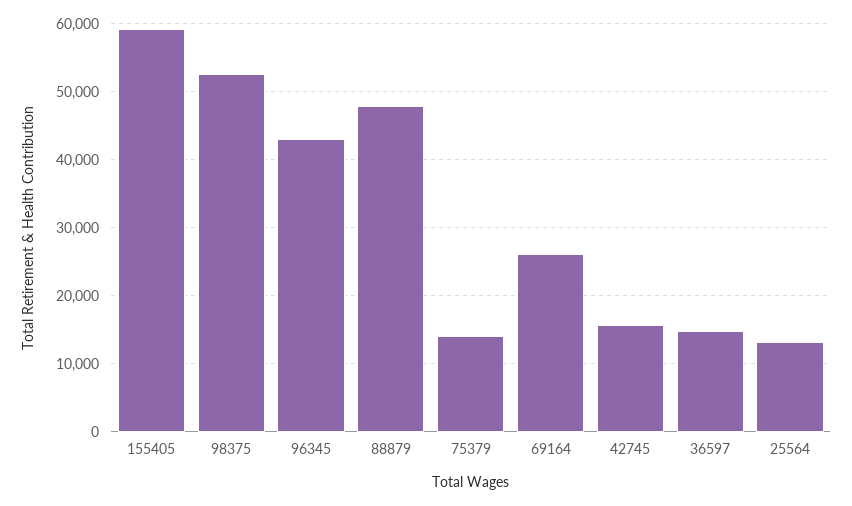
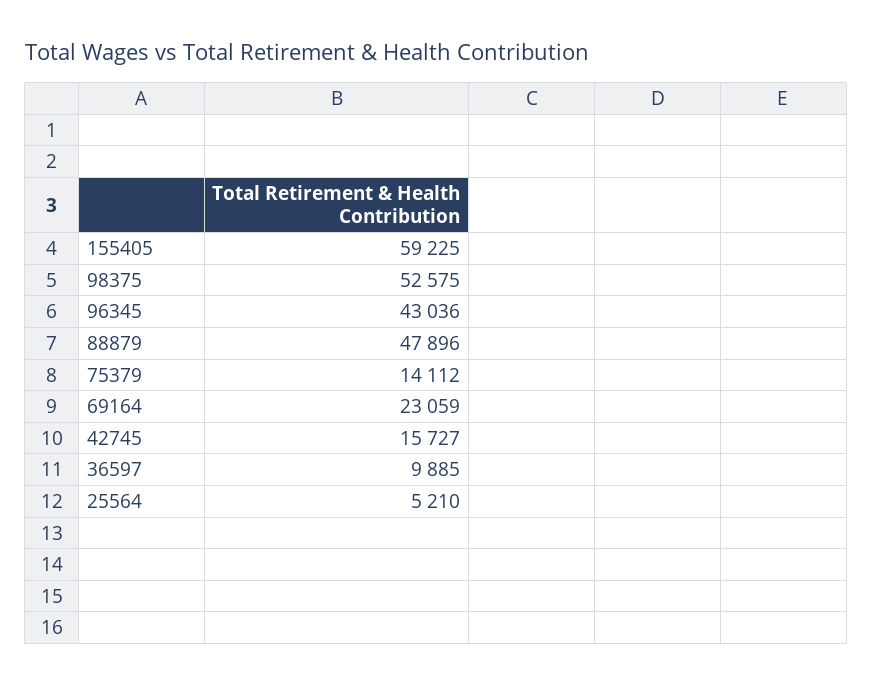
  {
    "155405": 59225,
    "98375": 52575,
    "96345": 43036,
    "88879": 47896,
    "75379": 14112,
-   "69164": 26000,
+   "69164": 23059,
    "42745": 15727,
-   "36597": 15000,
+   "36597": 9885,
-   "25564": 13000
+   "25564": 5210
  }

